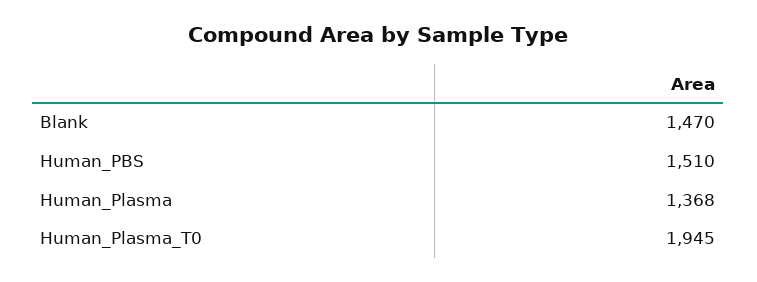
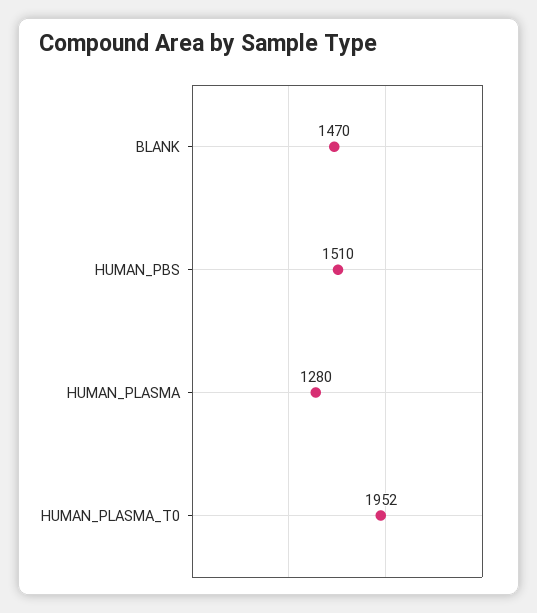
  {
    "Blank": 1470,
    "Human_PBS": 1510,
-   "Human_Plasma": 1368,
+   "Human_Plasma": 1280,
-   "Human_Plasma_T0": 1945
+   "Human_Plasma_T0": 1952
  }

